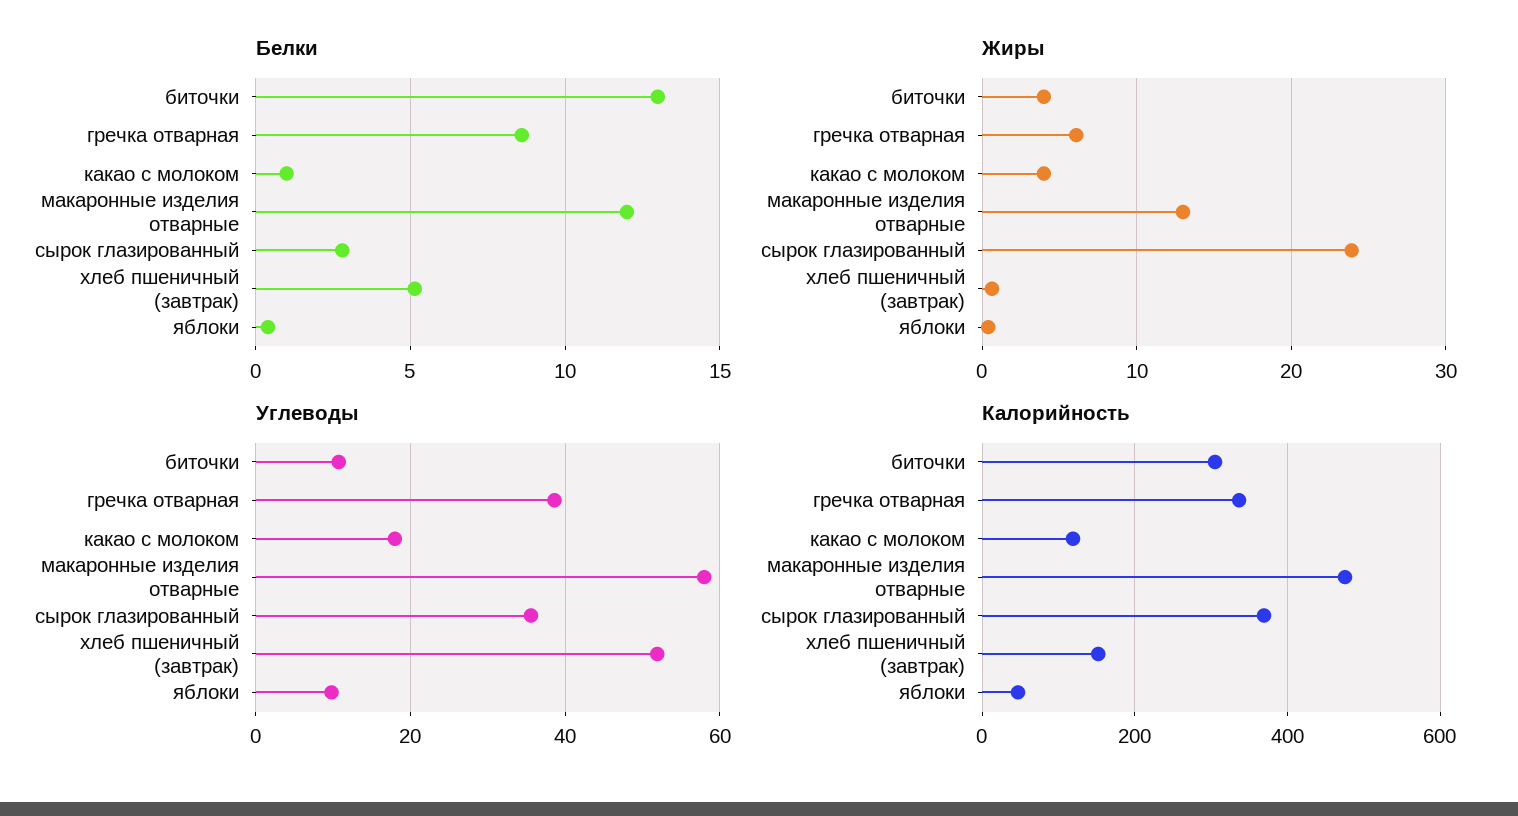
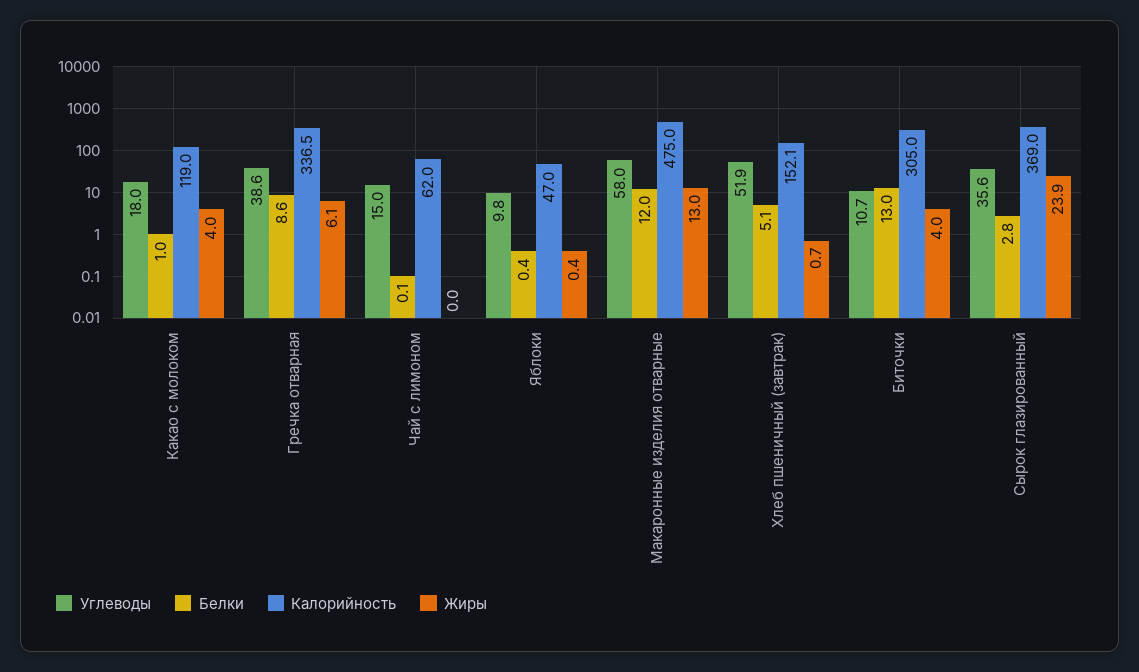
  {
    "Белки": {
      "биточки": 13,
      "гречка отварная": 8.6,
      "какао с молоком": 1,
      "макаронные изделия отварные": 12,
      "сырок глазированный": 2.8,
      "хлеб пшеничный (завтрак)": 5.1,
-     "яблоки": 0.4
+     "яблоки": 0.4,
+     "Чай с лимоном": 0.1
    },
    "Жиры": {
      "биточки": 4,
      "гречка отварная": 6.1,
      "какао с молоком": 4,
      "макаронные изделия отварные": 13,
      "сырок глазированный": 23.9,
      "хлеб пшеничный (завтрак)": 0.7,
-     "яблоки": 0.4
+     "яблоки": 0.4,
+     "Чай с лимоном": 0
    },
    "Углеводы": {
      "биточки": 10.7,
      "гречка отварная": 38.6,
      "какао с молоком": 18,
      "макаронные изделия отварные": 58,
      "сырок глазированный": 35.6,
      "хлеб пшеничный (завтрак)": 51.9,
-     "яблоки": 9.8
+     "яблоки": 9.8,
+     "Чай с лимоном": 15
    },
    "Калорийность": {
      "биточки": 305,
      "гречка отварная": 336.5,
      "какао с молоком": 119,
      "макаронные изделия отварные": 475,
      "сырок глазированный": 369,
      "хлеб пшеничный (завтрак)": 152.1,
-     "яблоки": 47
+     "яблоки": 47,
+     "Чай с лимоном": 62
    }
  }

